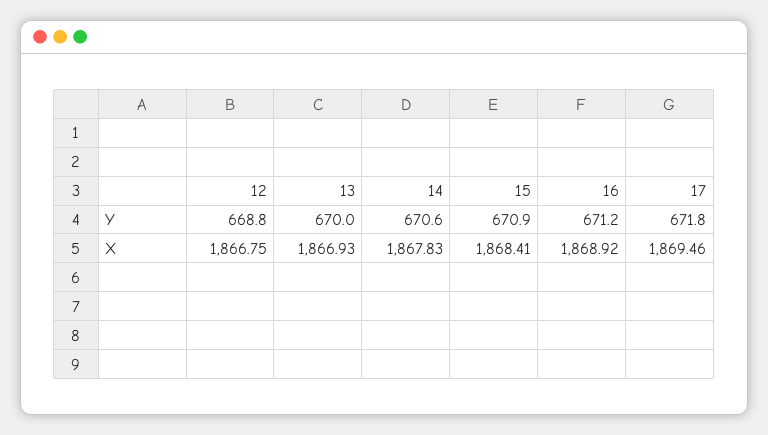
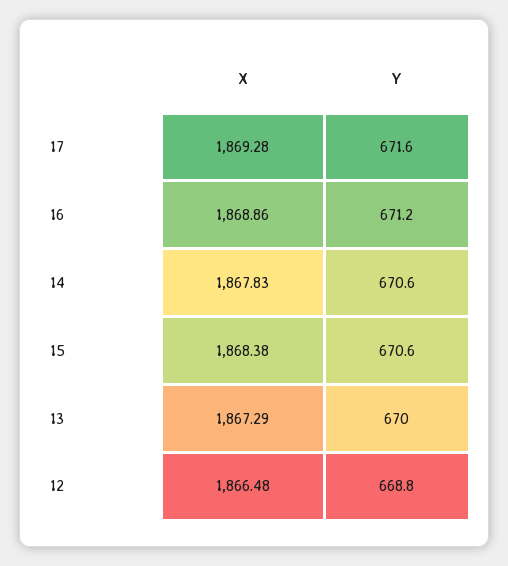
  {
    "12": {
      "Y": 668.8,
-     "X": 1866.75
+     "X": 1866.48
    },
    "13": {
      "Y": 670,
-     "X": 1866.93
+     "X": 1867.29
    },
    "14": {
      "Y": 670.6,
      "X": 1867.83
    },
    "15": {
-     "Y": 670.9,
+     "Y": 670.6,
-     "X": 1868.41
+     "X": 1868.38
    },
    "16": {
      "Y": 671.2,
-     "X": 1868.92
+     "X": 1868.86
    },
    "17": {
-     "Y": 671.8,
+     "Y": 671.6,
-     "X": 1869.46
+     "X": 1869.28
    }
  }

